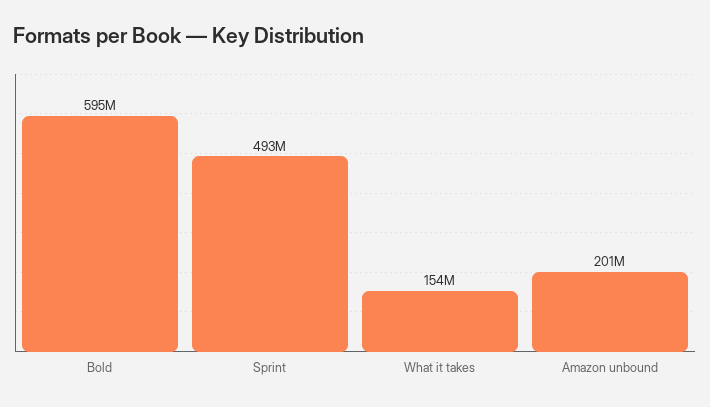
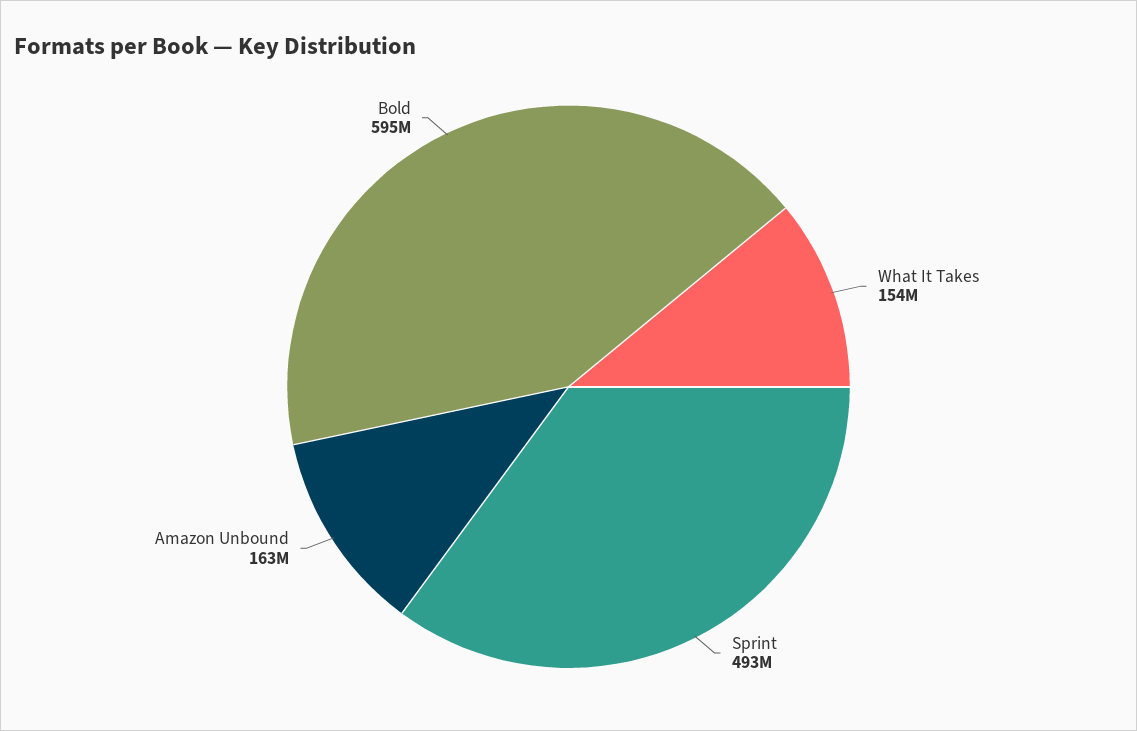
  {
    "Bold": 595000000,
    "Sprint": 493000000,
    "What it takes": 154000000,
-   "Amazon unbound": 201000000
+   "Amazon unbound": 163000000
  }

